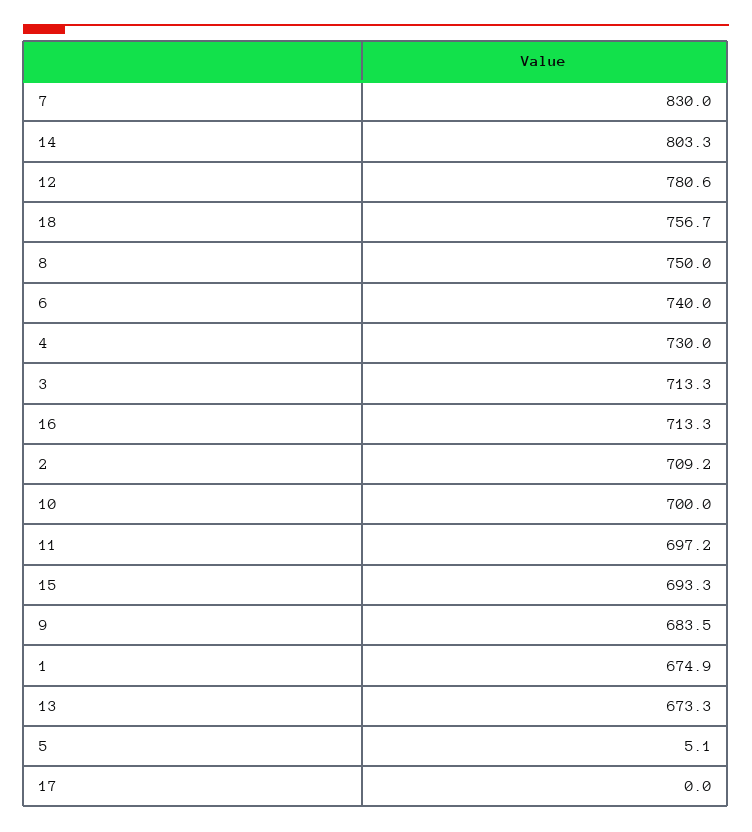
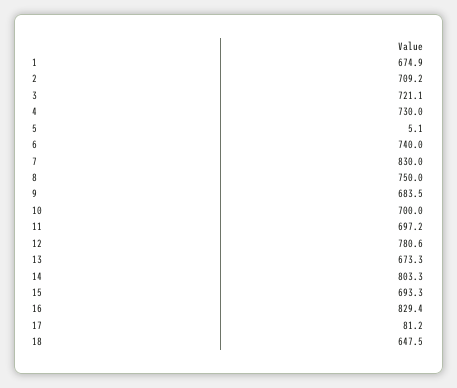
  {
    "7": 830,
    "14": 803.3,
    "12": 780.6,
-   "18": 756.7,
+   "18": 647.5,
    "8": 750,
    "6": 740,
    "4": 730,
-   "3": 713.3,
+   "3": 721.1,
-   "16": 713.3,
+   "16": 829.4,
    "2": 709.2,
    "10": 700,
    "11": 697.2,
    "15": 693.3,
    "9": 683.5,
    "1": 674.9,
    "13": 673.3,
    "5": 5.1,
-   "17": 0
+   "17": 81.2
  }

